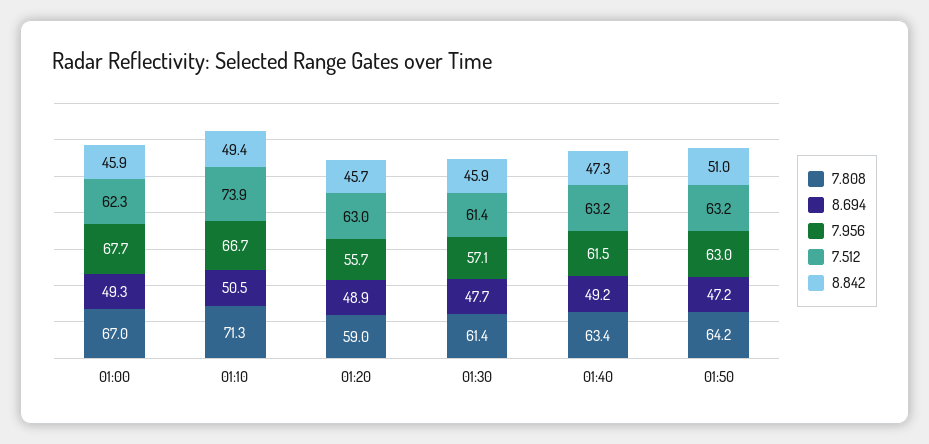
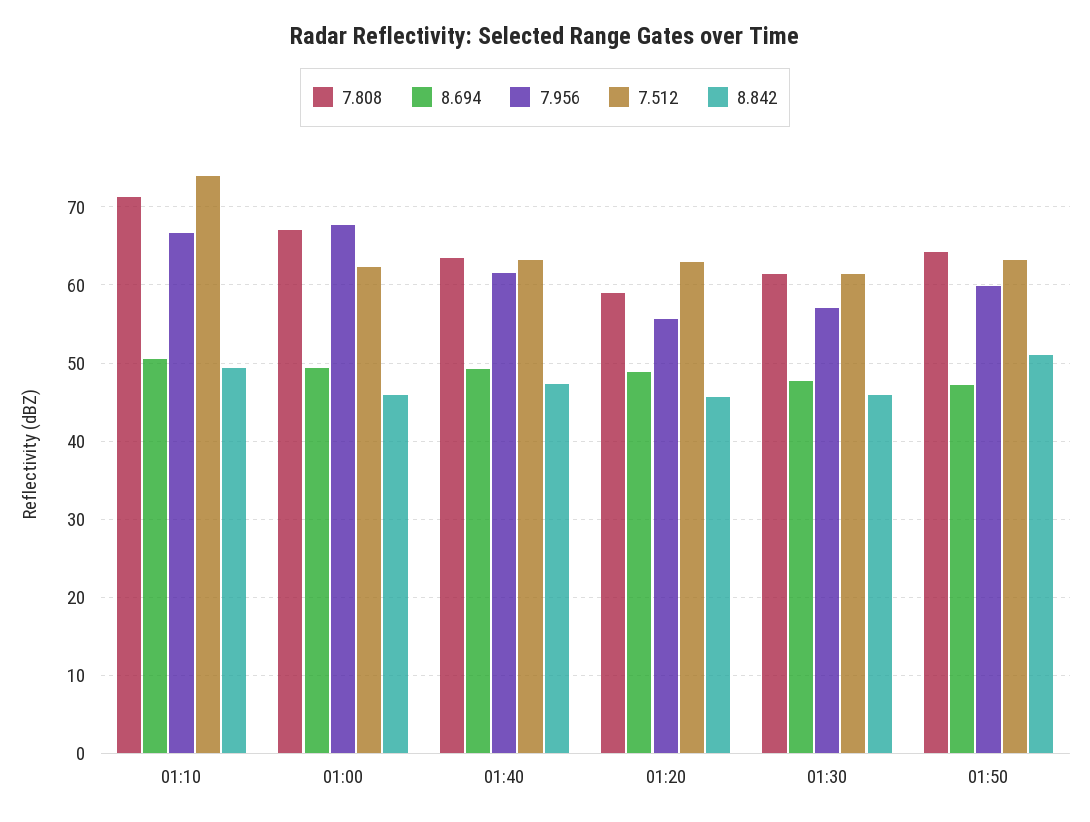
  {
    "7.808": {
      "01:00": 67,
      "01:10": 71.3,
      "01:20": 59,
      "01:30": 61.4,
      "01:40": 63.4,
      "01:50": 64.2
    },
    "8.694": {
      "01:00": 49.3,
      "01:10": 50.5,
      "01:20": 48.9,
      "01:30": 47.7,
      "01:40": 49.2,
      "01:50": 47.2
    },
    "7.956": {
      "01:00": 67.7,
      "01:10": 66.7,
      "01:20": 55.7,
      "01:30": 57.1,
      "01:40": 61.5,
-     "01:50": 63
+     "01:50": 60
    },
    "7.512": {
      "01:00": 62.3,
      "01:10": 73.9,
      "01:20": 63,
      "01:30": 61.4,
      "01:40": 63.2,
      "01:50": 63.2
    },
    "8.842": {
      "01:00": 45.9,
      "01:10": 49.4,
      "01:20": 45.7,
      "01:30": 45.9,
      "01:40": 47.3,
      "01:50": 51
    }
  }

